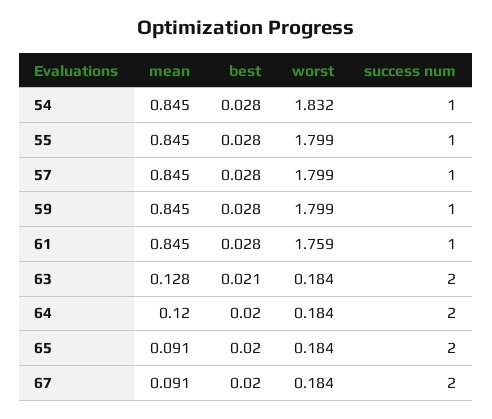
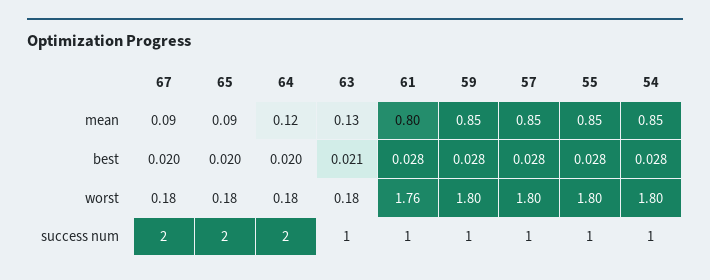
  {
    "mean": {
      "54": 0.845,
      "55": 0.845,
      "57": 0.845,
      "59": 0.845,
-     "61": 0.845,
+     "61": 0.8,
      "63": 0.128,
      "64": 0.12,
      "65": 0.091,
      "67": 0.091
    },
    "best": {
      "54": 0.028,
      "55": 0.028,
      "57": 0.028,
      "59": 0.028,
      "61": 0.028,
      "63": 0.021,
      "64": 0.02,
      "65": 0.02,
      "67": 0.02
    },
    "worst": {
-     "54": 1.832,
+     "54": 1.8,
      "55": 1.799,
      "57": 1.799,
      "59": 1.799,
      "61": 1.759,
      "63": 0.184,
      "64": 0.184,
      "65": 0.184,
      "67": 0.184
    },
    "success num": {
      "54": 1,
      "55": 1,
      "57": 1,
      "59": 1,
      "61": 1,
-     "63": 2,
+     "63": 1,
      "64": 2,
      "65": 2,
      "67": 2
    }
  }

